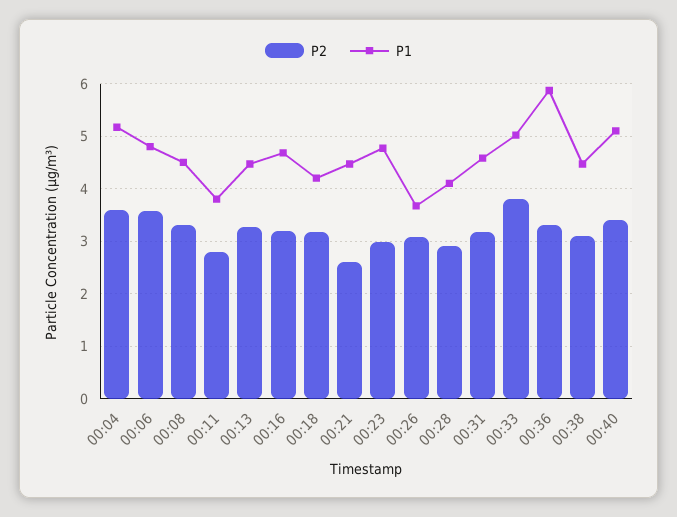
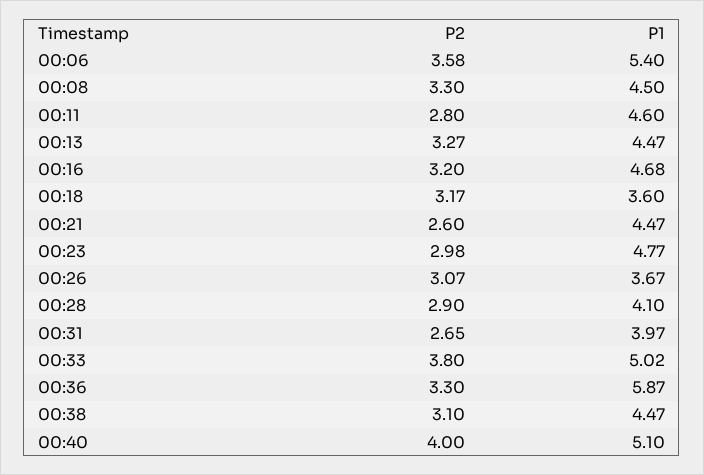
  {
    "P2": {
-     "00:04": 3.6,
      "00:06": 3.58,
      "00:08": 3.3,
      "00:11": 2.8,
      "00:13": 3.27,
      "00:16": 3.2,
      "00:18": 3.17,
      "00:21": 2.6,
      "00:23": 2.98,
      "00:26": 3.07,
      "00:28": 2.9,
-     "00:31": 3.2,
+     "00:31": 2.65,
      "00:33": 3.8,
      "00:36": 3.3,
      "00:38": 3.1,
-     "00:40": 3.4
+     "00:40": 4
    },
    "P1": {
-     "00:04": 5.2,
-     "00:06": 4.8,
+     "00:06": 5.4,
      "00:08": 4.5,
-     "00:11": 3.8,
+     "00:11": 4.6,
      "00:13": 4.47,
      "00:16": 4.68,
-     "00:18": 4.2,
+     "00:18": 3.6,
      "00:21": 4.47,
      "00:23": 4.77,
      "00:26": 3.67,
      "00:28": 4.1,
-     "00:31": 4.6,
+     "00:31": 3.97,
      "00:33": 5.02,
      "00:36": 5.87,
      "00:38": 4.47,
      "00:40": 5.1
    }
  }

